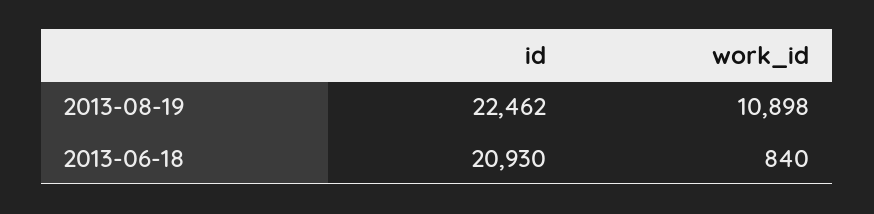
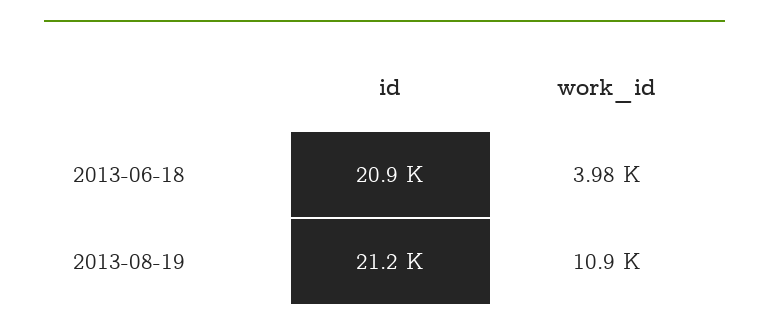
  {
    "id": {
-     "2013-08-19": 22462,
+     "2013-08-19": 21200,
      "2013-06-18": 20930
    },
    "work_id": {
      "2013-08-19": 10898,
-     "2013-06-18": 840
+     "2013-06-18": 3980
    }
  }

